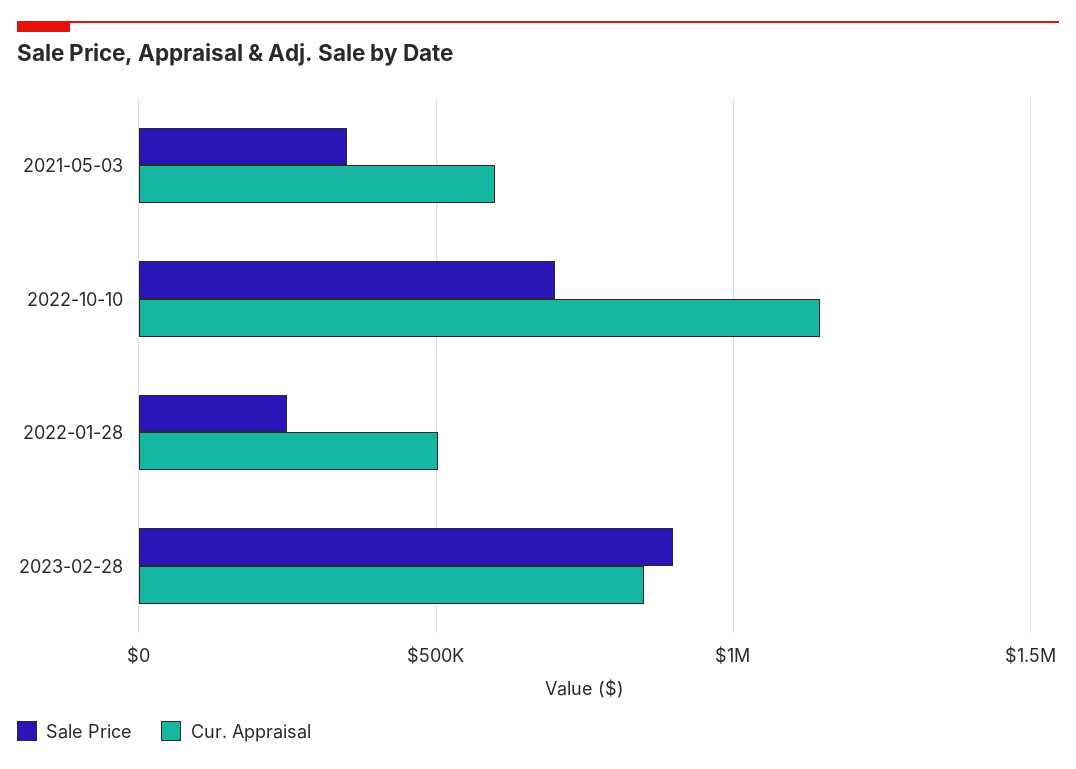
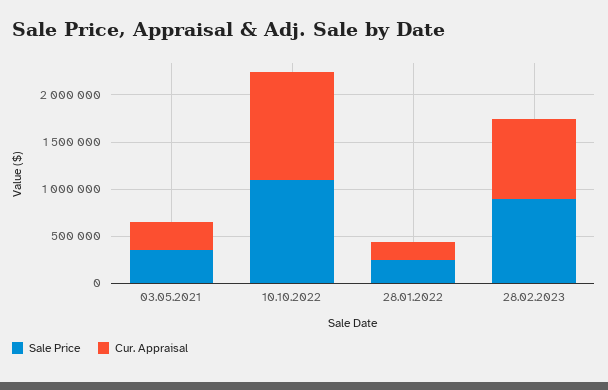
  {
    "Sale Price": {
      "2021-05-03": 350000,
-     "2022-10-10": 700000,
+     "2022-10-10": 1100000,
      "2022-01-28": 250000,
      "2023-02-28": 900000
    },
    "Cur. Appraisal": {
-     "2021-05-03": 600000,
+     "2021-05-03": 300000,
      "2022-10-10": 1150000,
-     "2022-01-28": 500000,
+     "2022-01-28": 200000,
      "2023-02-28": 850000
    }
  }

